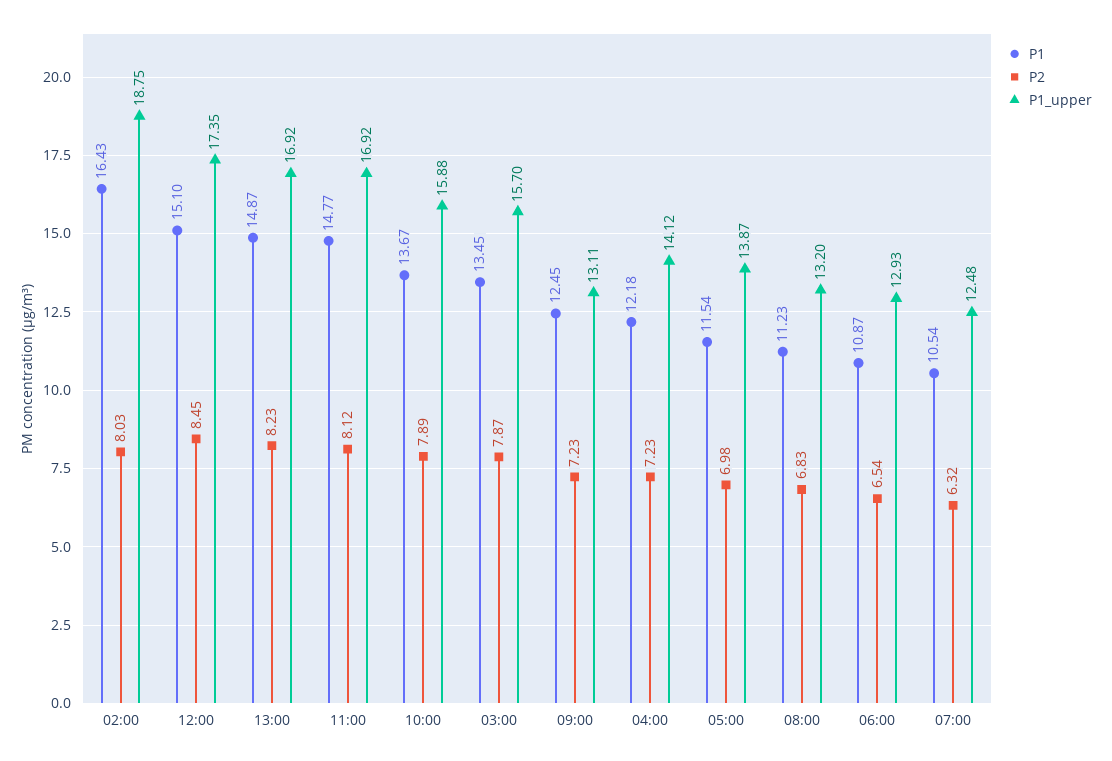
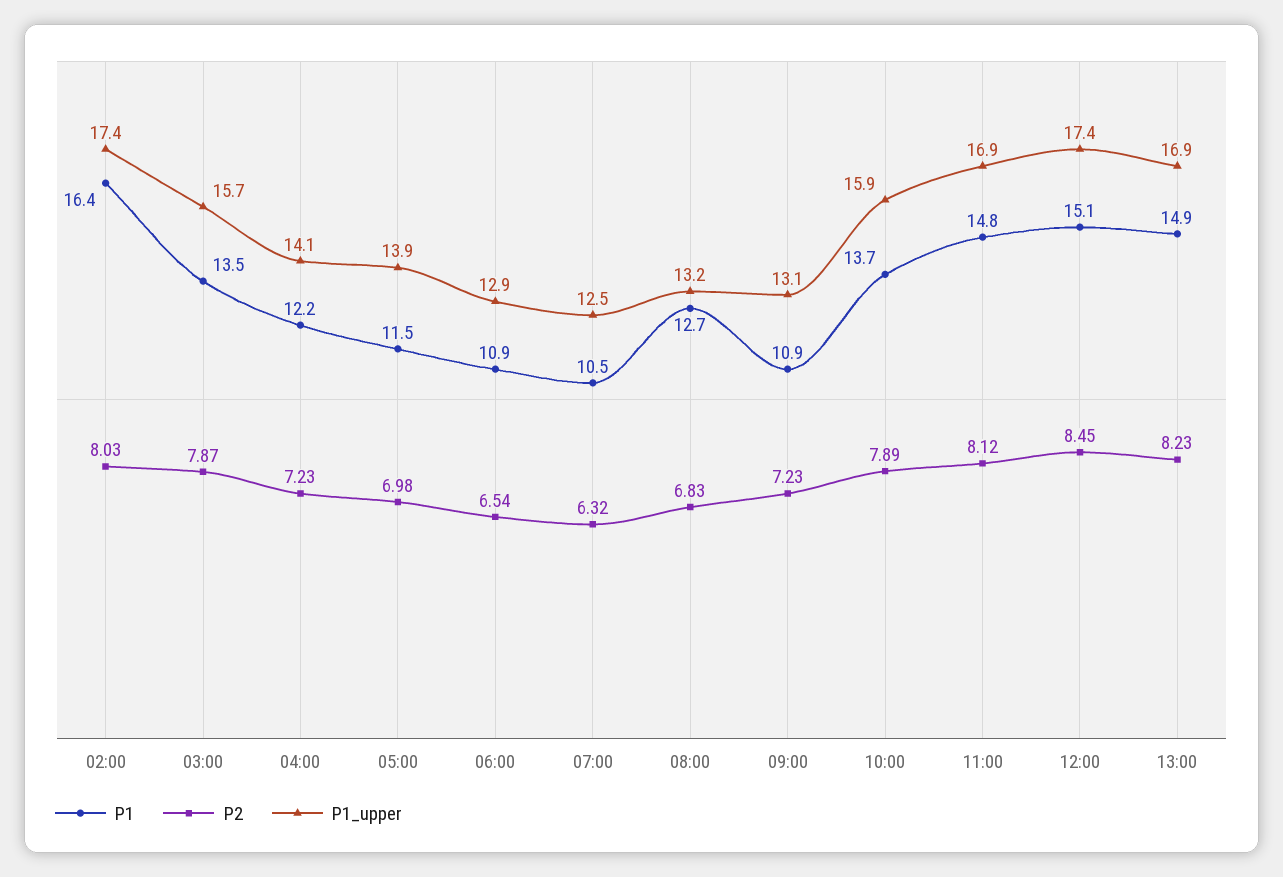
  {
    "P1": {
      "02:00": 16.43,
      "12:00": 15.1,
      "13:00": 14.87,
      "11:00": 14.77,
      "10:00": 13.67,
      "03:00": 13.45,
-     "09:00": 12.45,
+     "09:00": 10.9,
      "04:00": 12.18,
      "05:00": 11.54,
-     "08:00": 11.23,
+     "08:00": 12.7,
      "06:00": 10.87,
      "07:00": 10.54
    },
    "P2": {
      "02:00": 8.03,
      "12:00": 8.45,
      "13:00": 8.23,
      "11:00": 8.12,
      "10:00": 7.89,
      "03:00": 7.87,
      "09:00": 7.23,
      "04:00": 7.23,
      "05:00": 6.98,
      "08:00": 6.83,
      "06:00": 6.54,
      "07:00": 6.32
    },
    "P1_upper": {
-     "02:00": 18.75,
+     "02:00": 17.4,
      "12:00": 17.35,
      "13:00": 16.92,
      "11:00": 16.92,
      "10:00": 15.88,
      "03:00": 15.7,
      "09:00": 13.11,
      "04:00": 14.12,
      "05:00": 13.87,
      "08:00": 13.2,
      "06:00": 12.93,
      "07:00": 12.48
    }
  }

